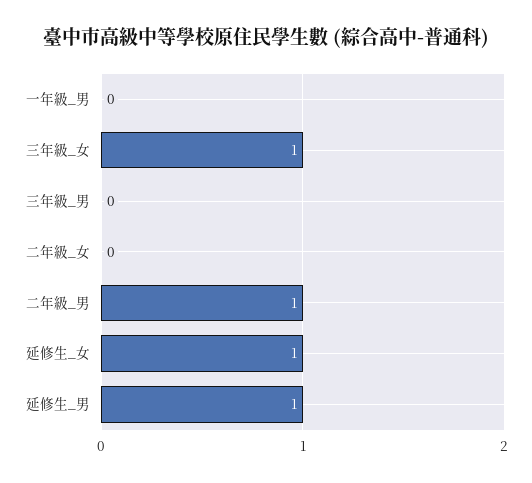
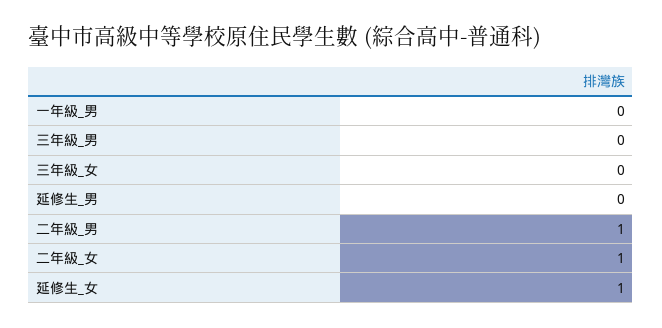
  {
    "一年級_男": 0,
-   "三年級_女": 1,
+   "三年級_女": 0,
    "三年級_男": 0,
-   "二年級_女": 0,
+   "二年級_女": 1,
    "二年級_男": 1,
    "延修生_女": 1,
-   "延修生_男": 1
+   "延修生_男": 0
  }

